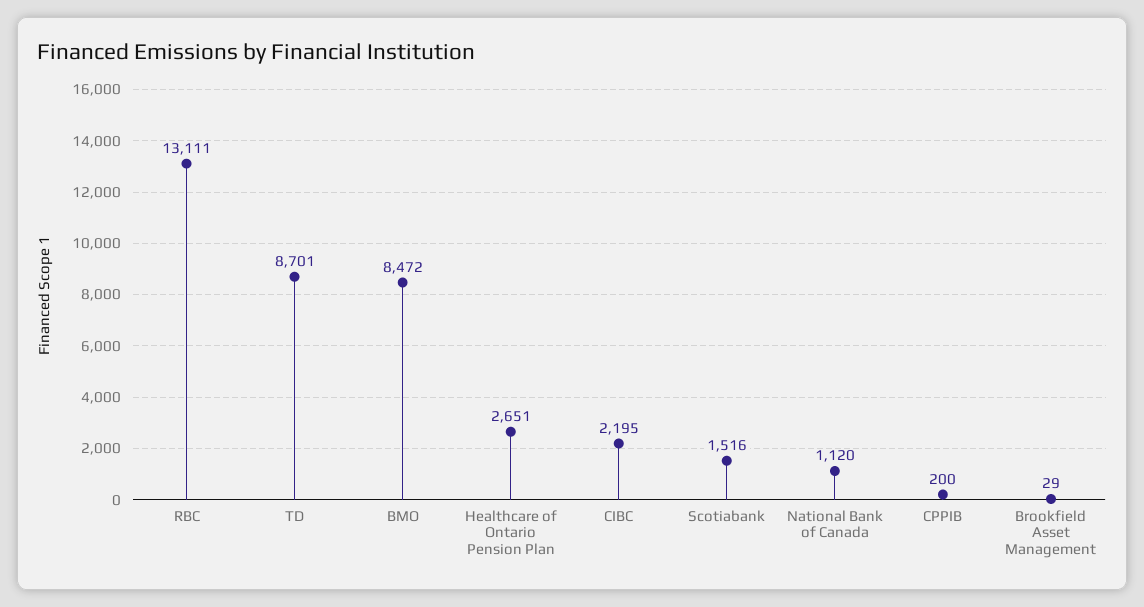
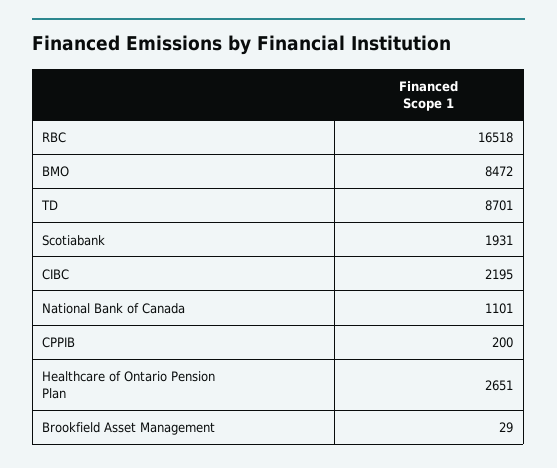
  {
-   "RBC": 13111,
+   "RBC": 16518,
    "TD": 8701,
    "BMO": 8472,
    "Healthcare of Ontario Pension Plan": 2651,
    "CIBC": 2195,
-   "Scotiabank": 1516,
+   "Scotiabank": 1931,
-   "National Bank of Canada": 1120,
+   "National Bank of Canada": 1101,
    "CPPIB": 200,
    "Brookfield Asset Management": 29
  }

